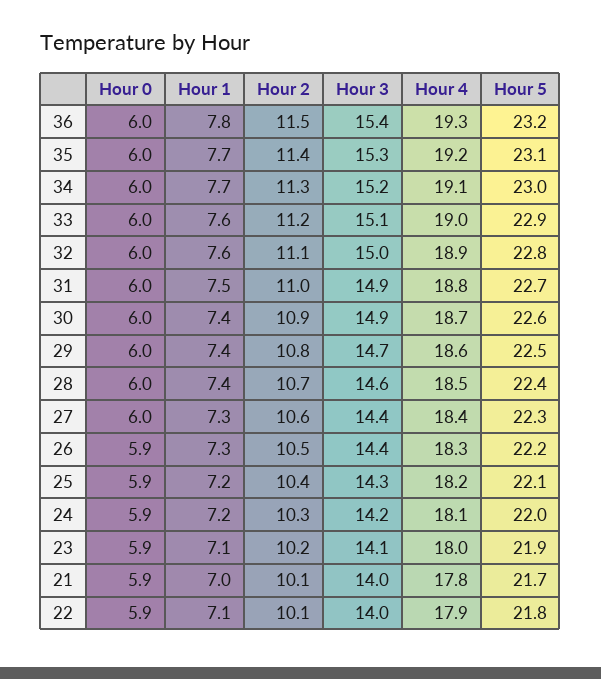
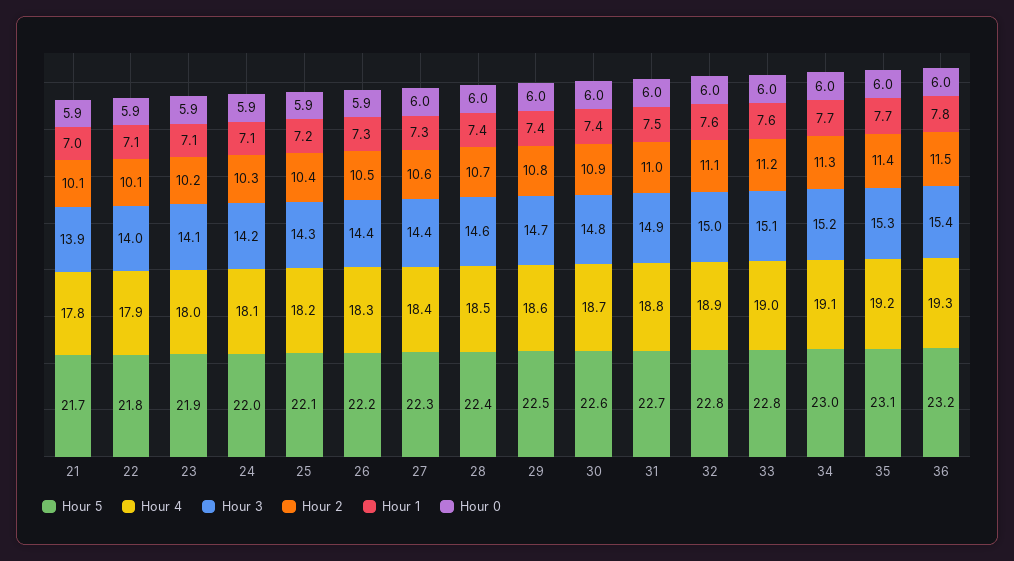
  {
    "Hour 0": {
      "36": 6,
      "35": 6,
      "34": 6,
      "33": 6,
      "32": 6,
      "31": 6,
      "30": 6,
      "29": 6,
      "28": 6,
      "27": 6,
      "26": 5.9,
      "25": 5.9,
      "24": 5.9,
      "23": 5.9,
      "21": 5.9,
      "22": 5.9
    },
    "Hour 1": {
      "36": 7.8,
      "35": 7.7,
      "34": 7.7,
      "33": 7.6,
      "32": 7.6,
      "31": 7.5,
      "30": 7.4,
      "29": 7.4,
      "28": 7.4,
      "27": 7.3,
      "26": 7.3,
      "25": 7.2,
-     "24": 7.2,
+     "24": 7.1,
      "23": 7.1,
      "21": 7,
      "22": 7.1
    },
    "Hour 2": {
      "36": 11.5,
      "35": 11.4,
      "34": 11.3,
      "33": 11.2,
      "32": 11.1,
      "31": 11,
      "30": 10.9,
      "29": 10.8,
      "28": 10.7,
      "27": 10.6,
      "26": 10.5,
      "25": 10.4,
      "24": 10.3,
      "23": 10.2,
      "21": 10.1,
      "22": 10.1
    },
    "Hour 3": {
      "36": 15.4,
      "35": 15.3,
      "34": 15.2,
      "33": 15.1,
      "32": 15,
      "31": 14.9,
-     "30": 14.9,
+     "30": 14.8,
      "29": 14.7,
      "28": 14.6,
      "27": 14.4,
      "26": 14.4,
      "25": 14.3,
      "24": 14.2,
      "23": 14.1,
-     "21": 14,
+     "21": 13.9,
      "22": 14
    },
    "Hour 4": {
      "36": 19.3,
      "35": 19.2,
      "34": 19.1,
      "33": 19,
      "32": 18.9,
      "31": 18.8,
      "30": 18.7,
      "29": 18.6,
      "28": 18.5,
      "27": 18.4,
      "26": 18.3,
      "25": 18.2,
      "24": 18.1,
      "23": 18,
      "21": 17.8,
      "22": 17.9
    },
    "Hour 5": {
      "36": 23.2,
      "35": 23.1,
      "34": 23,
-     "33": 22.9,
+     "33": 22.8,
      "32": 22.8,
      "31": 22.7,
      "30": 22.6,
      "29": 22.5,
      "28": 22.4,
      "27": 22.3,
      "26": 22.2,
      "25": 22.1,
      "24": 22,
      "23": 21.9,
      "21": 21.7,
      "22": 21.8
    }
  }

